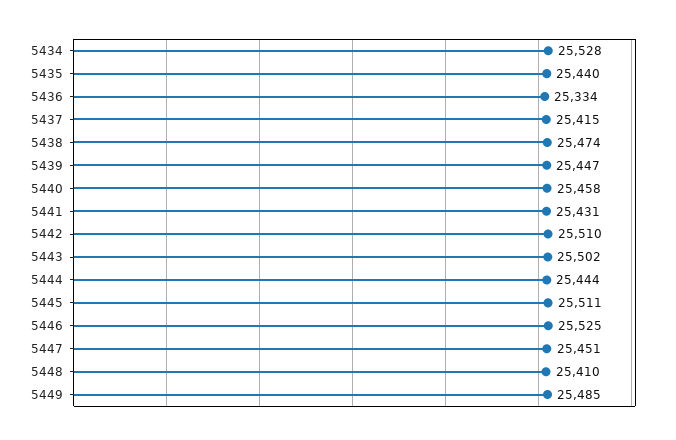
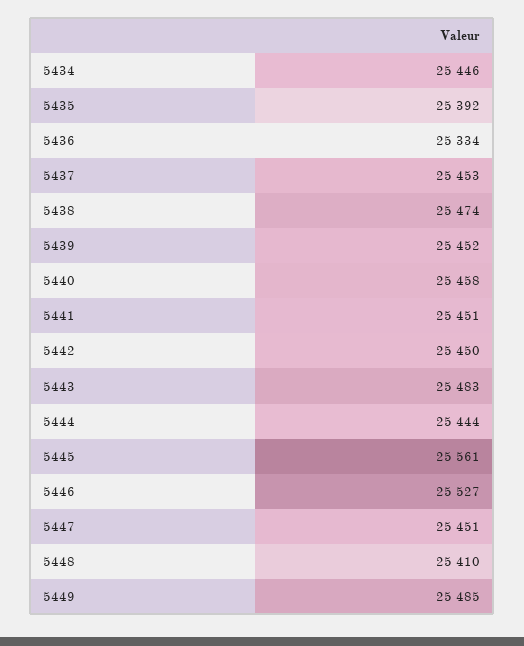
  {
-   "5434": 25528,
+   "5434": 25446,
-   "5435": 25440,
+   "5435": 25392,
    "5436": 25334,
-   "5437": 25415,
+   "5437": 25453,
    "5438": 25474,
-   "5439": 25447,
+   "5439": 25452,
    "5440": 25458,
-   "5441": 25431,
+   "5441": 25451,
-   "5442": 25510,
+   "5442": 25450,
-   "5443": 25502,
+   "5443": 25483,
    "5444": 25444,
-   "5445": 25511,
+   "5445": 25561,
-   "5446": 25525,
+   "5446": 25527,
    "5447": 25451,
    "5448": 25410,
    "5449": 25485
  }

